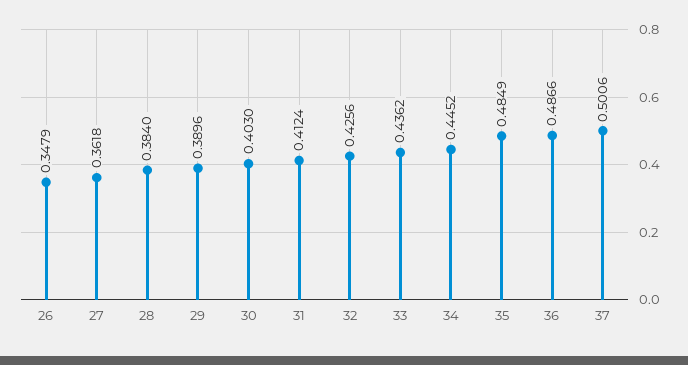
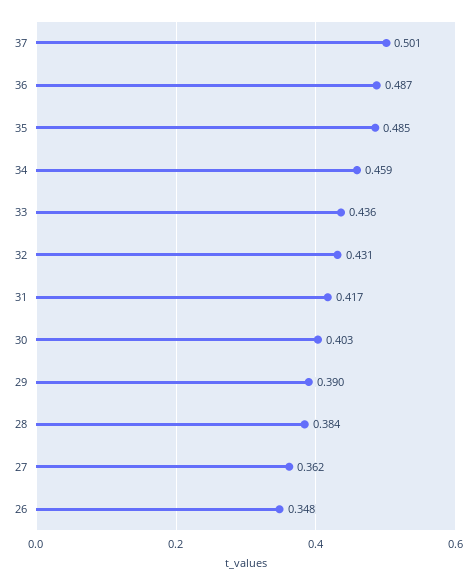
  {
    "26": 0.3479,
    "27": 0.3618,
    "28": 0.384,
    "29": 0.3896,
    "30": 0.403,
-   "31": 0.4124,
+   "31": 0.417,
-   "32": 0.4256,
+   "32": 0.431,
    "33": 0.4362,
-   "34": 0.4452,
+   "34": 0.459,
    "35": 0.4849,
    "36": 0.4866,
    "37": 0.5006
  }

